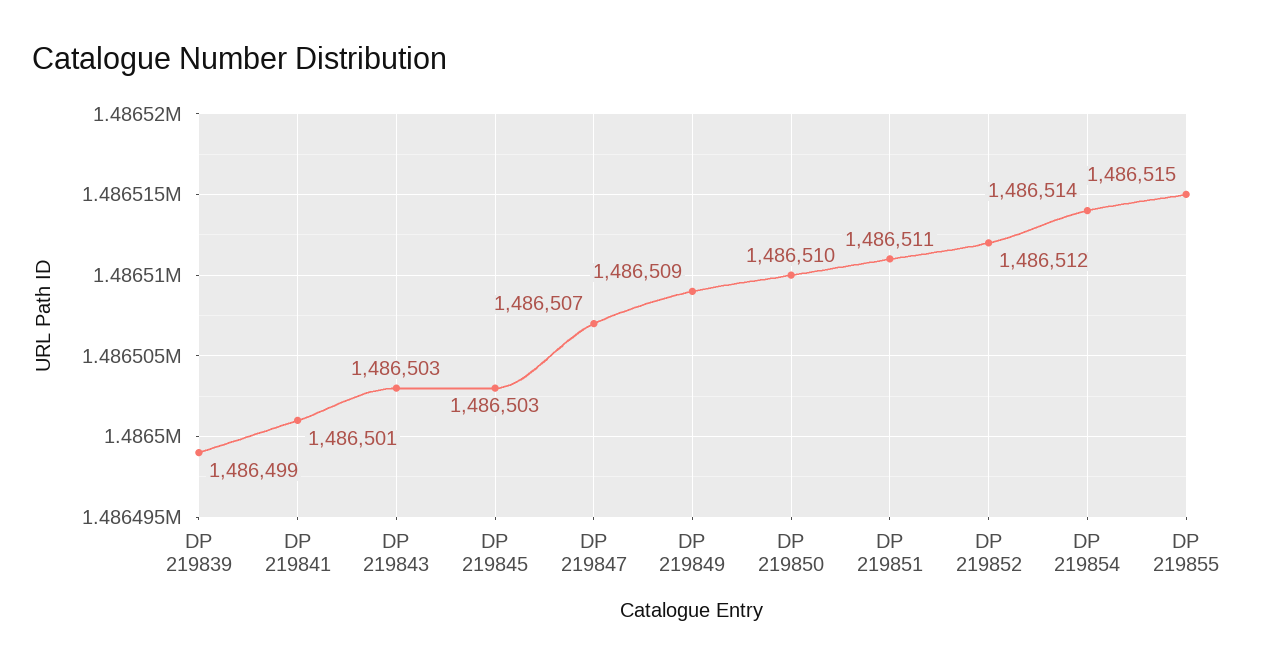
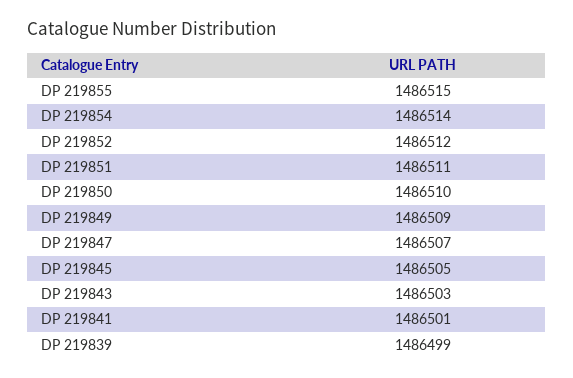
  {
    "DP 219839": 1486499,
    "DP 219841": 1486501,
    "DP 219843": 1486503,
-   "DP 219845": 1486503,
+   "DP 219845": 1486505,
    "DP 219847": 1486507,
    "DP 219849": 1486509,
    "DP 219850": 1486510,
    "DP 219851": 1486511,
    "DP 219852": 1486512,
    "DP 219854": 1486514,
    "DP 219855": 1486515
  }

